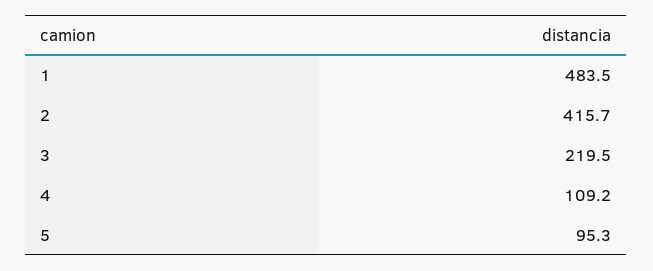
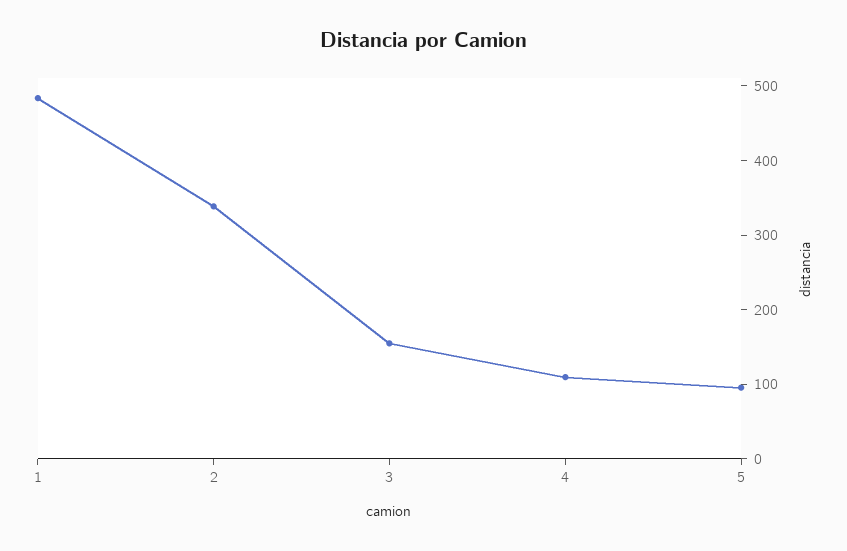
  {
    "1": 483.5,
-   "2": 415.7,
+   "2": 340,
-   "3": 219.5,
+   "3": 160,
    "4": 109.2,
    "5": 95.3
  }

